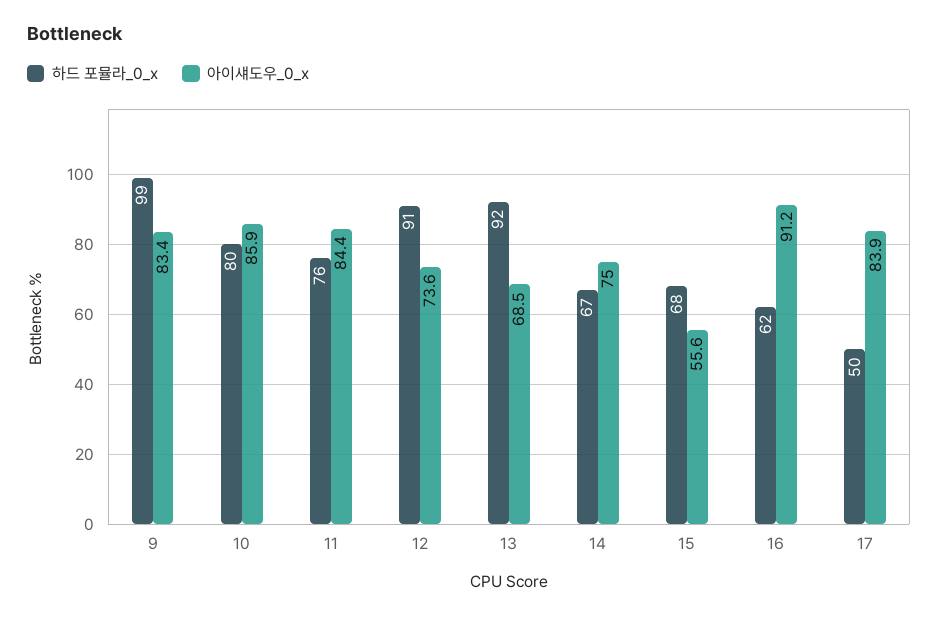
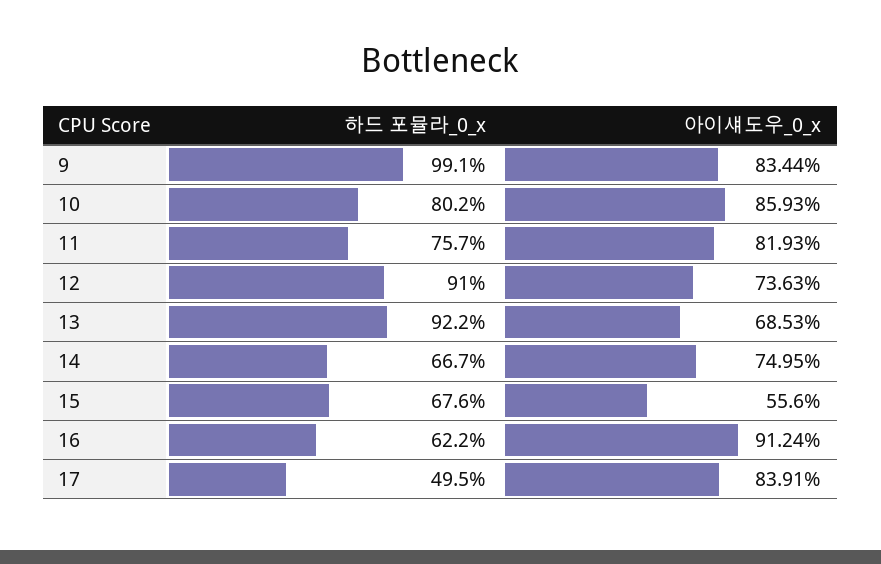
  {
    "하드 포뮬라_0_x": {
      "9": 99.1,
      "10": 80.2,
      "11": 75.7,
      "12": 91,
      "13": 92.2,
      "14": 66.7,
      "15": 67.6,
      "16": 62.2,
      "17": 49.5
    },
    "아이섀도우_0_x": {
      "9": 83.44,
      "10": 85.93,
-     "11": 84.4,
+     "11": 81.93,
      "12": 73.63,
      "13": 68.53,
      "14": 74.95,
      "15": 55.6,
      "16": 91.24,
      "17": 83.91
    }
  }

